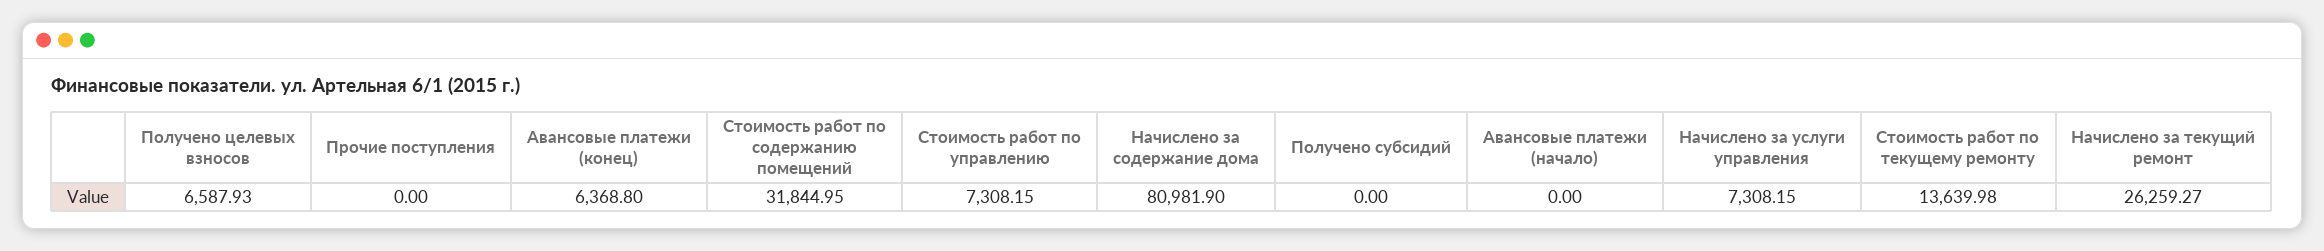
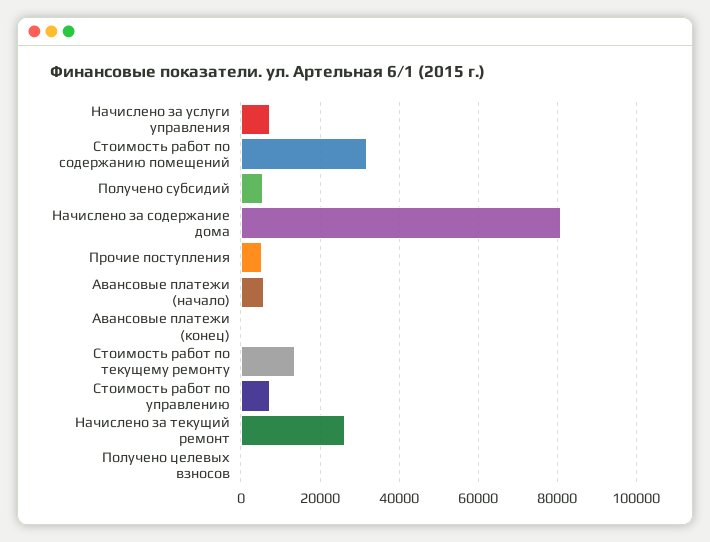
  {
-   "Получено целевых взносов": 6587.93,
+   "Получено целевых взносов": 0,
-   "Прочие поступления": 0,
+   "Прочие поступления": 6000,
-   "Авансовые платежи (конец)": 6368.8,
+   "Авансовые платежи (конец)": 0,
    "Стоимость работ по содержанию помещений": 31844.95,
    "Стоимость работ по управлению": 7308.15,
    "Начислено за содержание дома": 80981.9,
-   "Получено субсидий": 0,
+   "Получено субсидий": 6000,
-   "Авансовые платежи (начало)": 0,
+   "Авансовые платежи (начало)": 6000,
    "Начислено за услуги управления": 7308.15,
    "Стоимость работ по текущему ремонту": 13639.98,
    "Начислено за текущий ремонт": 26259.27
  }

